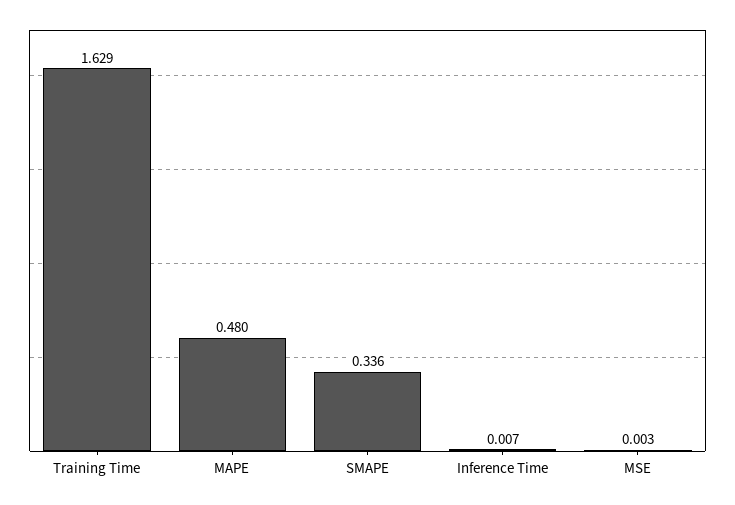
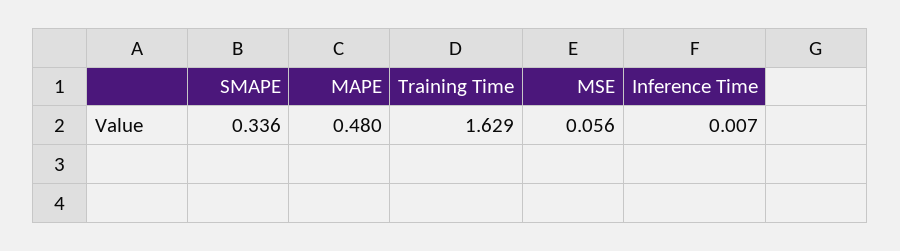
  {
    "Training Time": 1.629,
    "MAPE": 0.48,
    "SMAPE": 0.336,
    "Inference Time": 0.007,
-   "MSE": 0.003
+   "MSE": 0.056
  }

